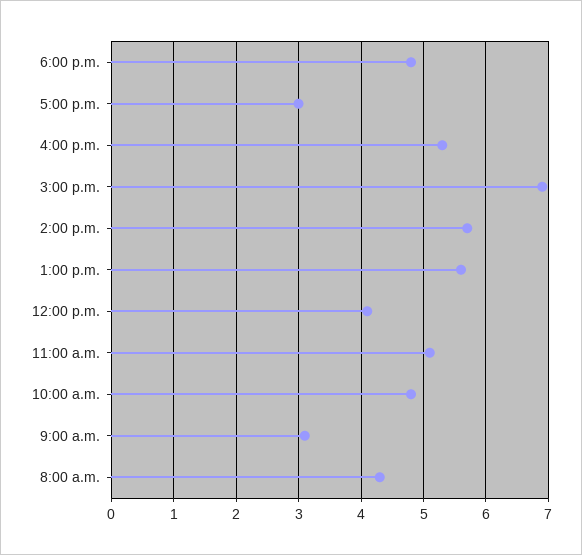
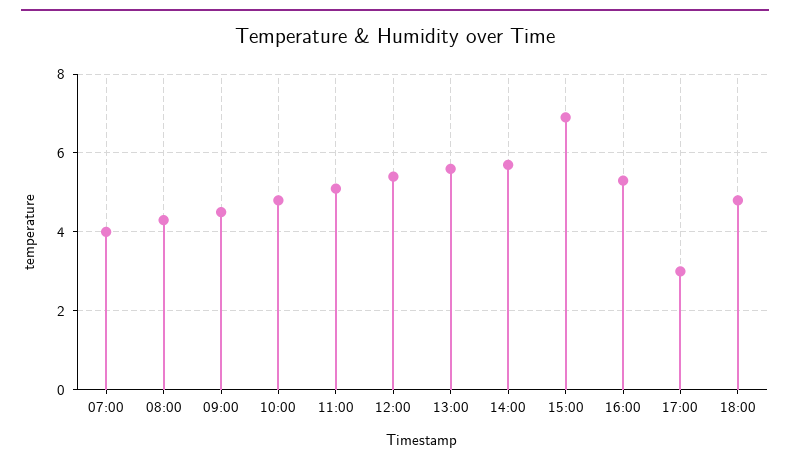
  {
    "6:00 p.m.": 4.8,
    "5:00 p.m.": 3,
    "4:00 p.m.": 5.3,
    "3:00 p.m.": 6.9,
    "2:00 p.m.": 5.7,
    "1:00 p.m.": 5.6,
-   "12:00 p.m.": 4.1,
+   "12:00 p.m.": 5.5,
    "11:00 a.m.": 5.1,
    "10:00 a.m.": 4.8,
-   "9:00 a.m.": 3.1,
+   "9:00 a.m.": 4.5,
-   "8:00 a.m.": 4.3
+   "8:00 a.m.": 4.3,
+   "07:00": 4
  }

